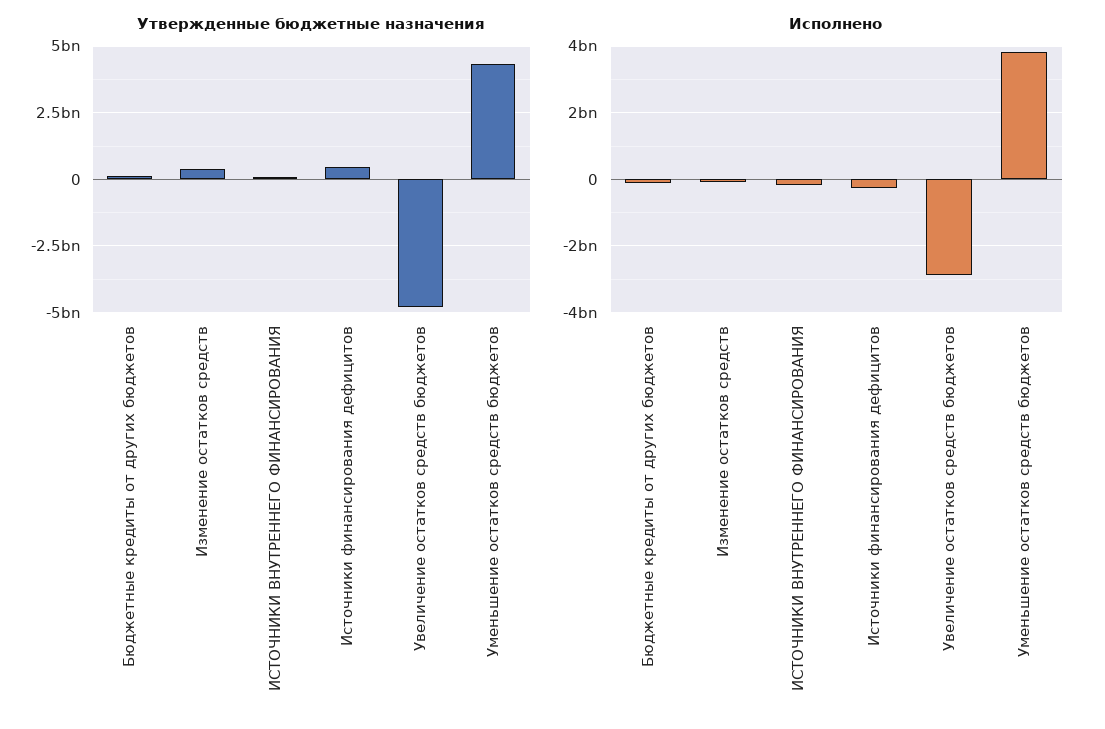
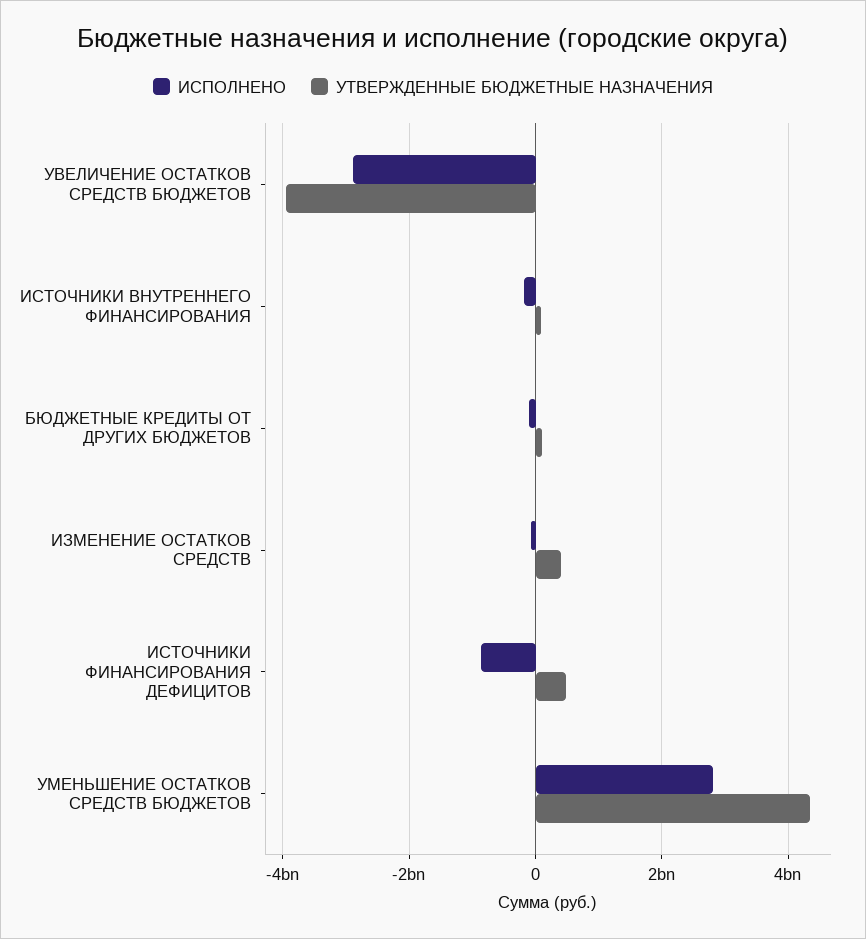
  {
    "Утвержденные бюджетные назначения": {
      "Бюджетные кредиты от других бюджетов": 200000000,
      "Изменение остатков средств": 400000000,
      "ИСТОЧНИКИ ВНУТРЕННЕГО ФИНАНСИРОВАНИЯ": 0,
      "Источники финансирования дефицитов": 400000000,
-     "Увеличение остатков средств бюджетов": -4750000000,
+     "Увеличение остатков средств бюджетов": -4000000000,
      "Уменьшение остатков средств бюджетов": 4400000000
    },
    "Исполнено": {
      "Бюджетные кредиты от других бюджетов": -200000000,
      "Изменение остатков средств": 0,
      "ИСТОЧНИКИ ВНУТРЕННЕГО ФИНАНСИРОВАНИЯ": -200000000,
-     "Источники финансирования дефицитов": -200000000,
+     "Источники финансирования дефицитов": -800000000,
      "Увеличение остатков средств бюджетов": -2800000000,
-     "Уменьшение остатков средств бюджетов": 3800000000
+     "Уменьшение остатков средств бюджетов": 2800000000
    }
  }

